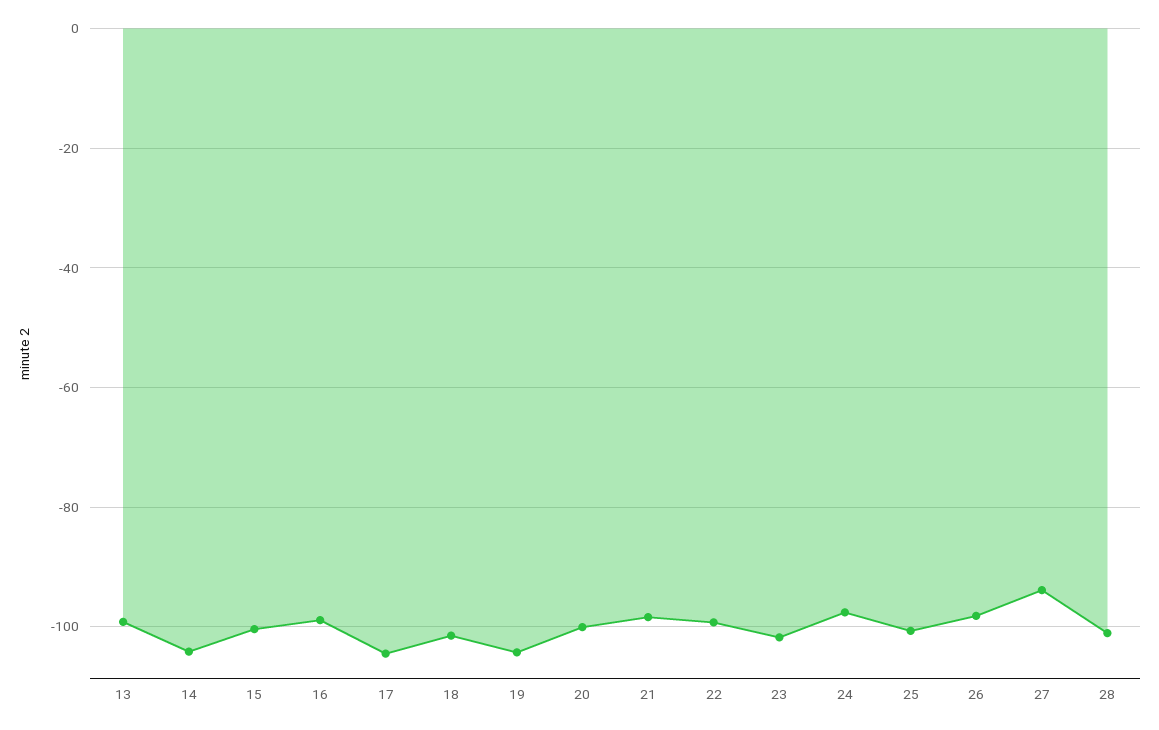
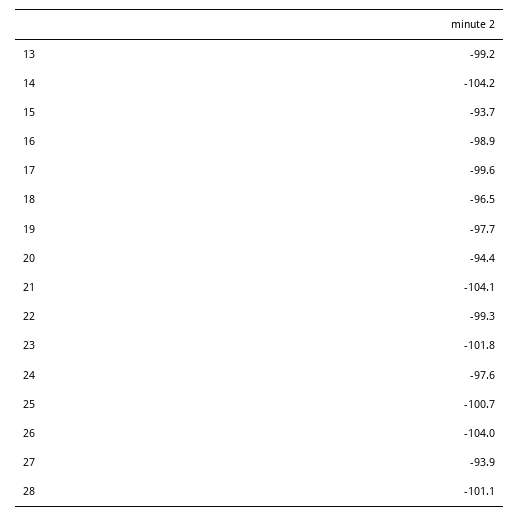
  {
    "13": -99.2,
    "14": -104.2,
-   "15": -100,
+   "15": -93.7,
    "16": -98.9,
-   "17": -104,
+   "17": -99.6,
-   "18": -102,
+   "18": -96.5,
-   "19": -104,
+   "19": -97.7,
-   "20": -100,
+   "20": -94.4,
-   "21": -98,
+   "21": -104.1,
    "22": -99.3,
    "23": -101.8,
    "24": -97.6,
    "25": -100.7,
-   "26": -98,
+   "26": -104,
    "27": -93.9,
    "28": -101.1
  }

